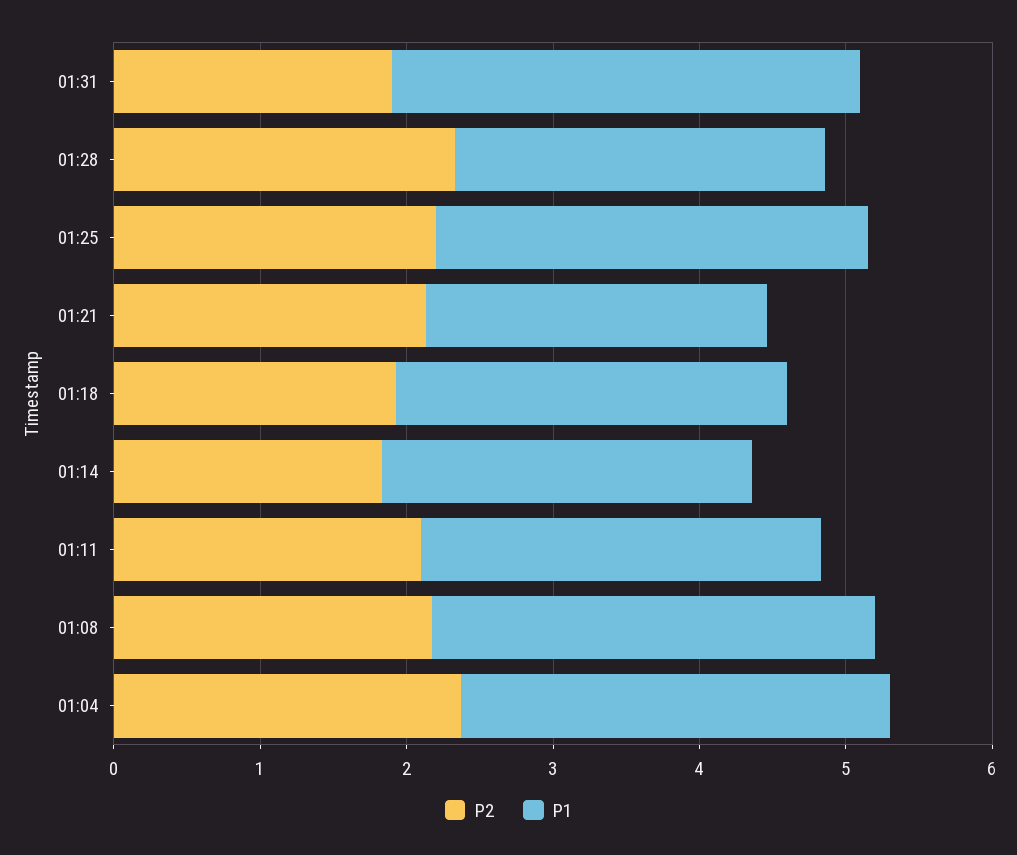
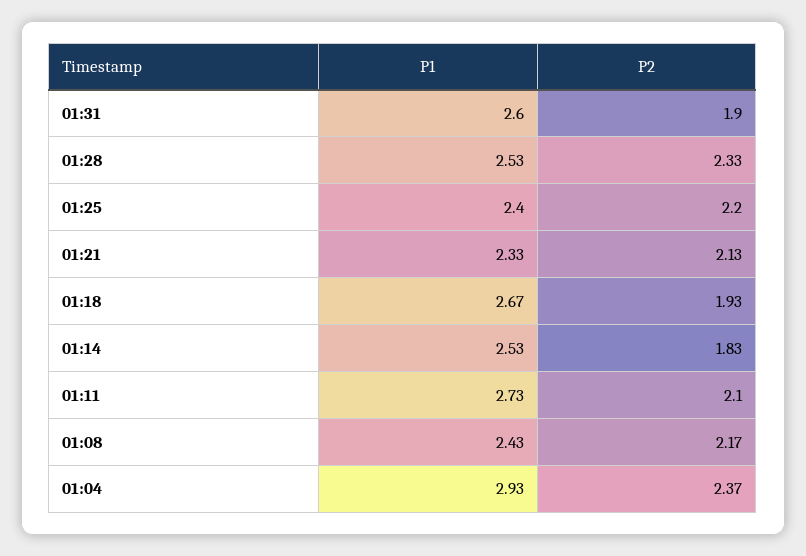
  {
    "P2": {
      "01:31": 1.9,
      "01:28": 2.33,
      "01:25": 2.2,
      "01:21": 2.13,
      "01:18": 1.93,
      "01:14": 1.83,
      "01:11": 2.1,
      "01:08": 2.17,
      "01:04": 2.37
    },
    "P1": {
-     "01:31": 3.2,
+     "01:31": 2.6,
      "01:28": 2.53,
-     "01:25": 3,
+     "01:25": 2.4,
      "01:21": 2.33,
      "01:18": 2.67,
      "01:14": 2.53,
      "01:11": 2.73,
-     "01:08": 3,
+     "01:08": 2.43,
      "01:04": 2.93
    }
  }

